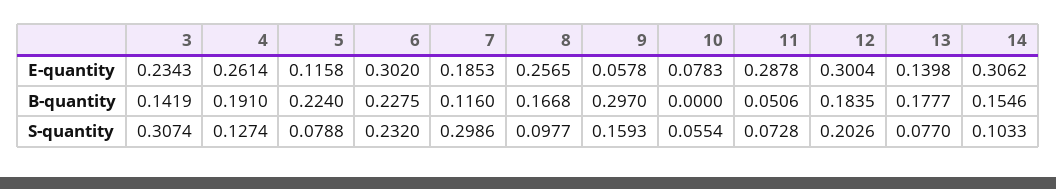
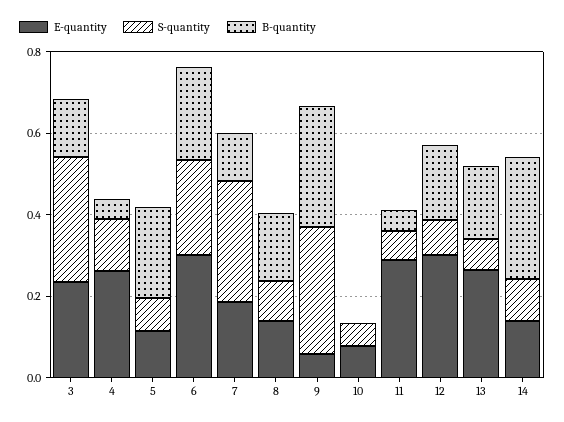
  {
    "E-quantity": {
      "3": 0.2343,
      "4": 0.2614,
      "5": 0.1158,
      "6": 0.302,
      "7": 0.1853,
-     "8": 0.2565,
+     "8": 0.15,
      "9": 0.0578,
      "10": 0.0783,
      "11": 0.2878,
      "12": 0.3004,
-     "13": 0.1398,
+     "13": 0.25,
-     "14": 0.3062
+     "14": 0.15
    },
    "B-quantity": {
      "3": 0.1419,
-     "4": 0.191,
+     "4": 0.05,
      "5": 0.224,
      "6": 0.2275,
      "7": 0.116,
      "8": 0.1668,
      "9": 0.297,
      "10": 0,
      "11": 0.0506,
      "12": 0.1835,
      "13": 0.1777,
-     "14": 0.1546
+     "14": 0.3
    },
    "S-quantity": {
      "3": 0.3074,
      "4": 0.1274,
      "5": 0.0788,
      "6": 0.232,
      "7": 0.2986,
      "8": 0.0977,
-     "9": 0.1593,
+     "9": 0.3,
      "10": 0.0554,
      "11": 0.0728,
-     "12": 0.2026,
+     "12": 0.1,
      "13": 0.077,
      "14": 0.1033
    }
  }

